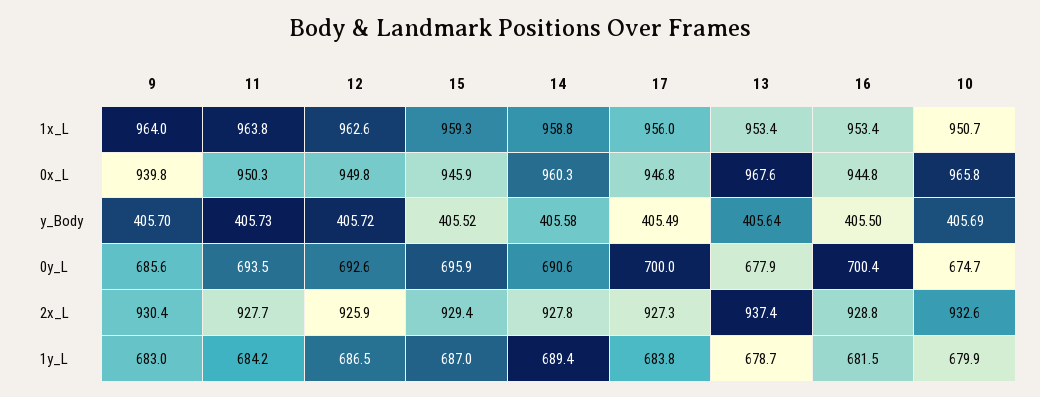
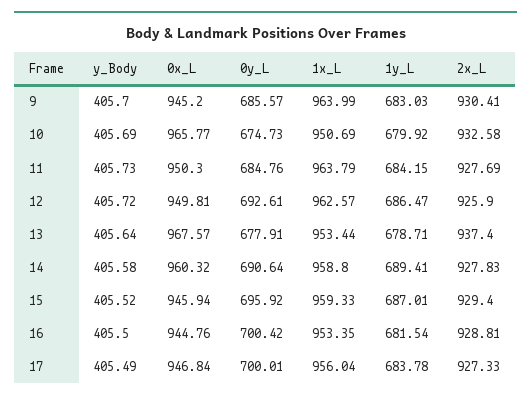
  {
    "9": {
      "1x_L": 963.99,
-     "0x_L": 939.8,
+     "0x_L": 945.2,
      "y_Body": 405.7,
      "0y_L": 685.57,
      "2x_L": 930.41,
      "1y_L": 683.03
    },
    "11": {
      "1x_L": 963.79,
      "0x_L": 950.3,
      "y_Body": 405.73,
-     "0y_L": 693.5,
+     "0y_L": 684.76,
      "2x_L": 927.69,
      "1y_L": 684.15
    },
    "12": {
      "1x_L": 962.57,
      "0x_L": 949.81,
      "y_Body": 405.72,
      "0y_L": 692.61,
      "2x_L": 925.9,
      "1y_L": 686.47
    },
    "15": {
      "1x_L": 959.33,
      "0x_L": 945.94,
      "y_Body": 405.52,
      "0y_L": 695.92,
      "2x_L": 929.4,
      "1y_L": 687.01
    },
    "14": {
      "1x_L": 958.8,
      "0x_L": 960.32,
      "y_Body": 405.58,
      "0y_L": 690.64,
      "2x_L": 927.83,
      "1y_L": 689.41
    },
    "17": {
      "1x_L": 956.04,
      "0x_L": 946.84,
      "y_Body": 405.49,
      "0y_L": 700.01,
      "2x_L": 927.33,
      "1y_L": 683.78
    },
    "13": {
      "1x_L": 953.44,
      "0x_L": 967.57,
      "y_Body": 405.64,
      "0y_L": 677.91,
      "2x_L": 937.4,
      "1y_L": 678.71
    },
    "16": {
      "1x_L": 953.35,
      "0x_L": 944.76,
      "y_Body": 405.5,
      "0y_L": 700.42,
      "2x_L": 928.81,
      "1y_L": 681.54
    },
    "10": {
      "1x_L": 950.69,
      "0x_L": 965.77,
      "y_Body": 405.69,
      "0y_L": 674.73,
      "2x_L": 932.58,
      "1y_L": 679.92
    }
  }

